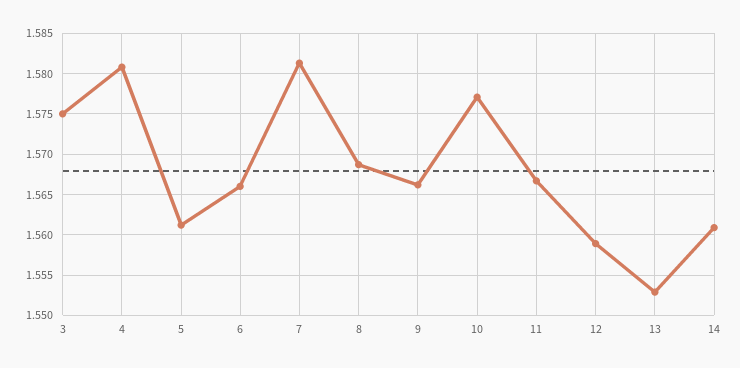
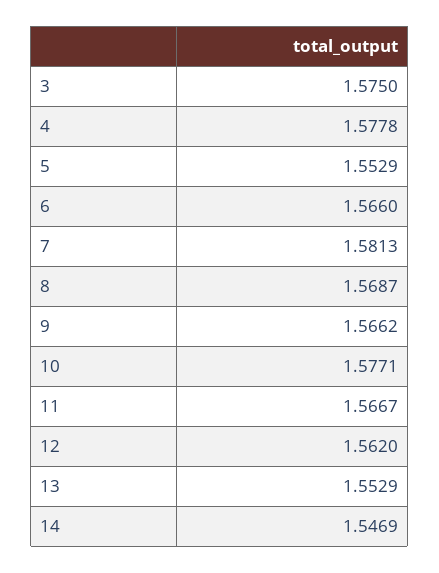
  {
    "3": 1.575,
-   "4": 1.581,
+   "4": 1.5778,
-   "5": 1.561,
+   "5": 1.5529,
    "6": 1.566,
    "7": 1.5813,
    "8": 1.5687,
    "9": 1.5662,
    "10": 1.5771,
    "11": 1.5667,
-   "12": 1.559,
+   "12": 1.562,
    "13": 1.5529,
-   "14": 1.561
+   "14": 1.5469
  }

